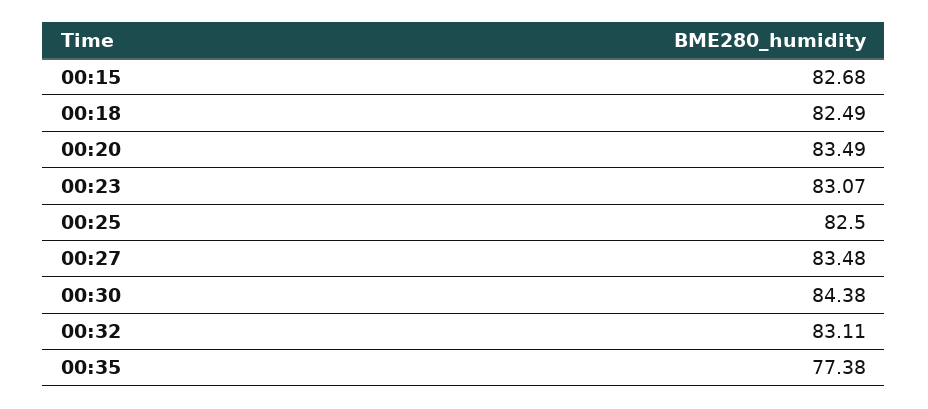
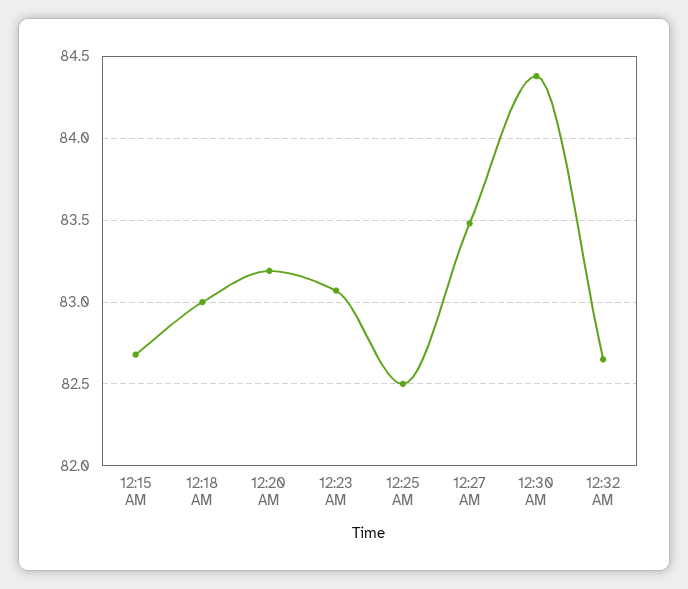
  {
    "00:15": 82.68,
-   "00:18": 82.49,
+   "00:18": 83,
-   "00:20": 83.49,
+   "00:20": 83.2,
    "00:23": 83.07,
    "00:25": 82.5,
    "00:27": 83.48,
    "00:30": 84.38,
-   "00:32": 83.11,
+   "00:32": 82.65
-   "00:35": 77.38
  }

